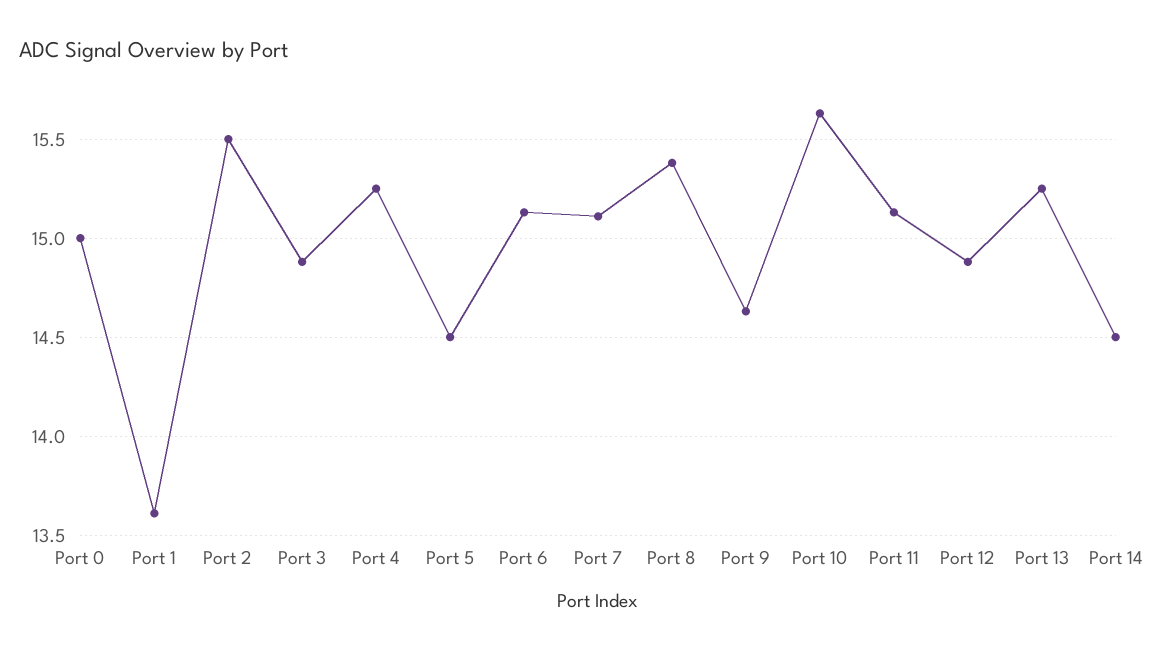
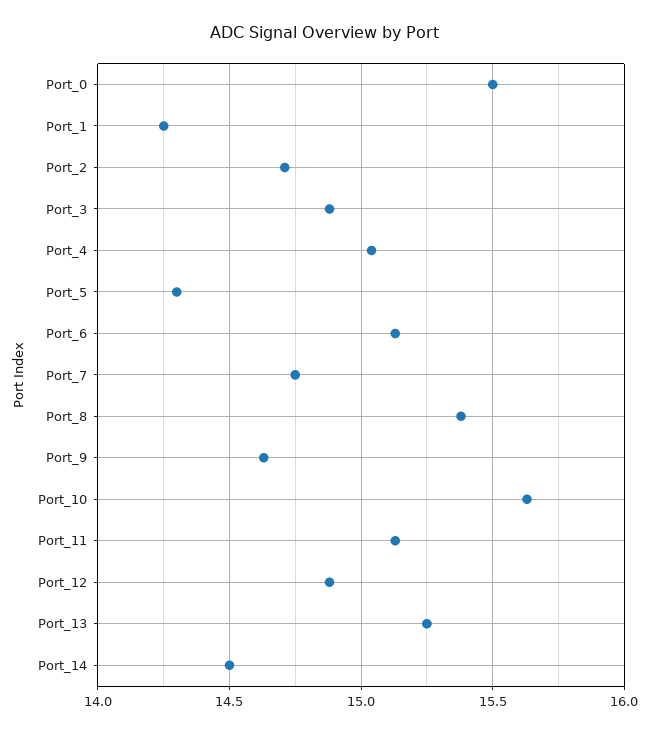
  {
-   "Port 0": 15,
+   "Port 0": 15.5,
-   "Port 1": 13.6,
+   "Port 1": 14.25,
-   "Port 2": 15.5,
+   "Port 2": 14.7,
    "Port 3": 14.9,
-   "Port 4": 15.25,
+   "Port 4": 15.05,
-   "Port 5": 14.5,
+   "Port 5": 14.3,
    "Port 6": 15.15,
-   "Port 7": 15.1,
+   "Port 7": 14.75,
    "Port 8": 15.4,
    "Port 9": 14.65,
    "Port 10": 15.65,
    "Port 11": 15.15,
    "Port 12": 14.9,
    "Port 13": 15.25,
    "Port 14": 14.5
  }

